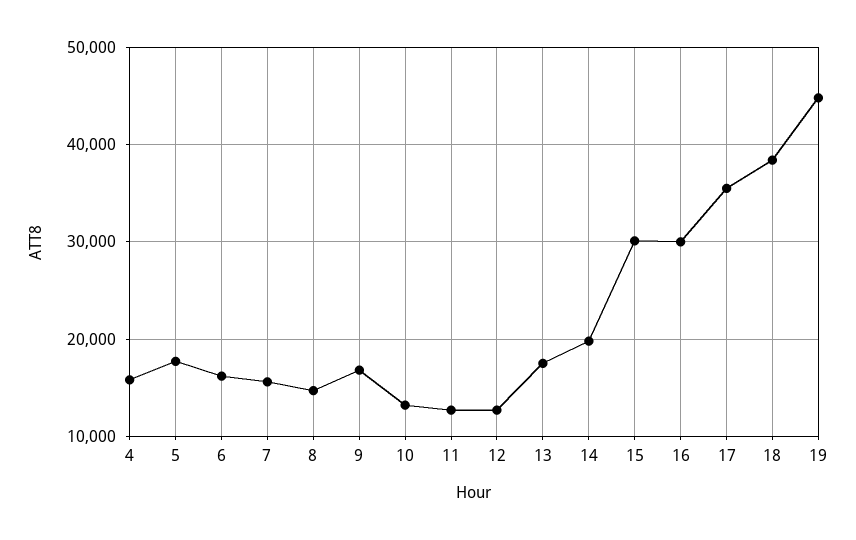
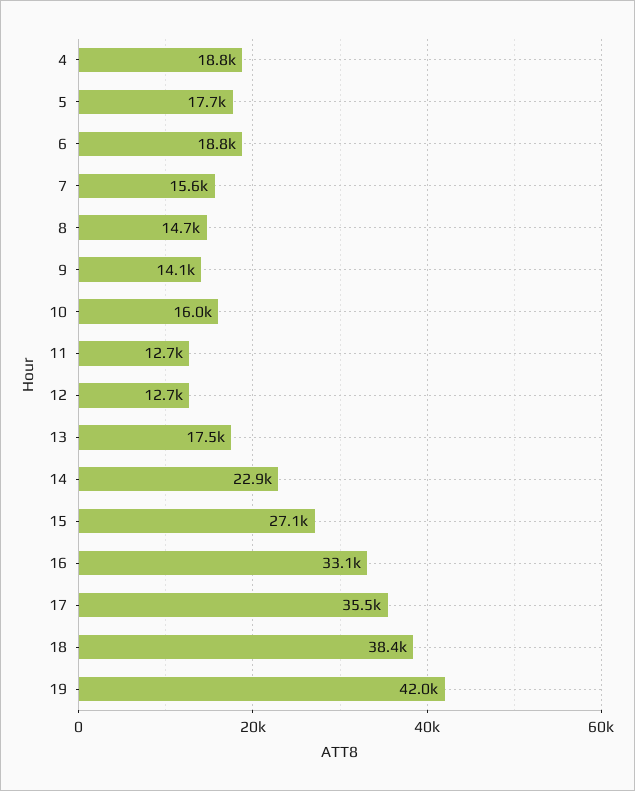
  {
-   "4": 16000,
+   "4": 18800,
    "5": 17700,
-   "6": 16000,
+   "6": 18800,
    "7": 15600,
    "8": 14700,
-   "9": 17000,
+   "9": 14100,
-   "10": 13000,
+   "10": 16000,
    "11": 12700,
    "12": 12700,
    "13": 17500,
-   "14": 20000,
+   "14": 22900,
-   "15": 30000,
+   "15": 27100,
-   "16": 30000,
+   "16": 33100,
    "17": 35500,
    "18": 38400,
-   "19": 45000
+   "19": 42000
  }

